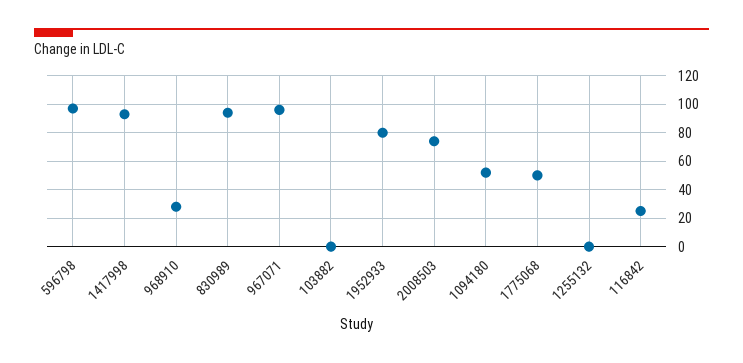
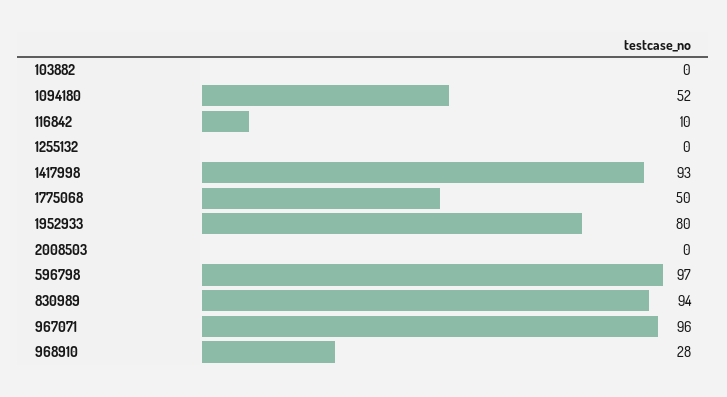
  {
    "596798": 97,
    "1417998": 93,
    "968910": 28,
    "830989": 94,
    "967071": 96,
    "103882": 0,
    "1952933": 80,
-   "2008503": 75,
+   "2008503": 0,
    "1094180": 52,
    "1775068": 50,
    "1255132": 0,
-   "116842": 25
+   "116842": 10
  }

